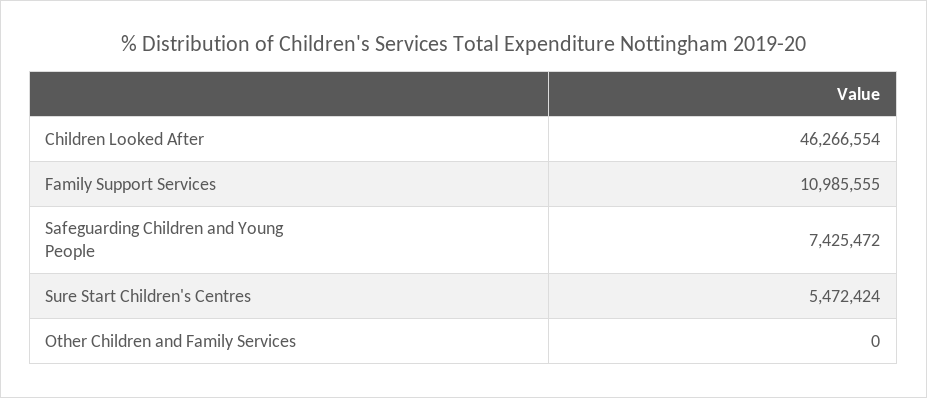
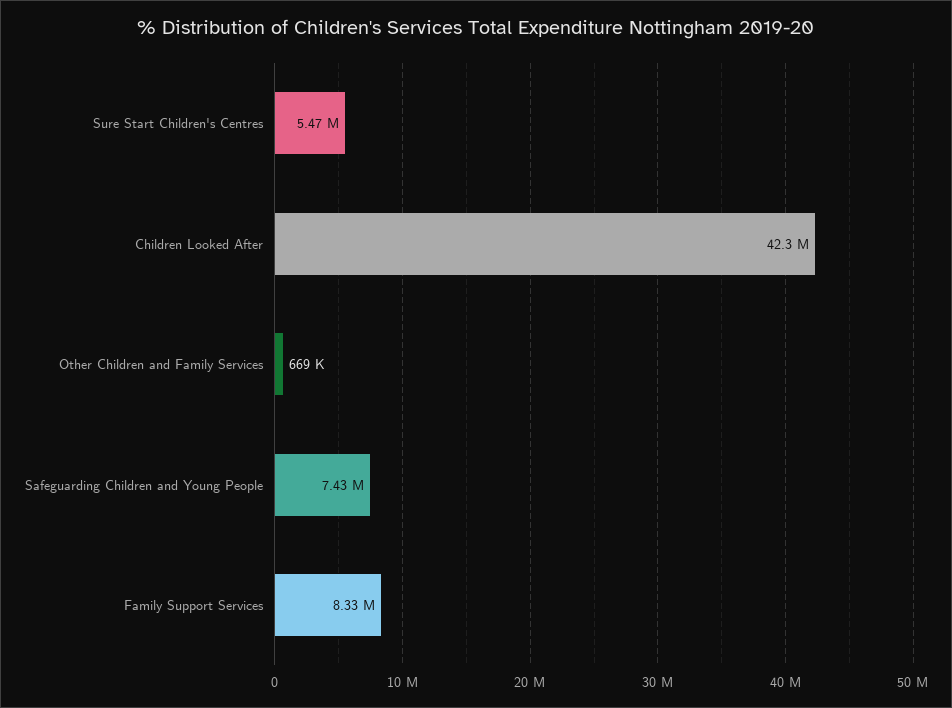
  {
-   "Children Looked After": 46266554,
+   "Children Looked After": 42300000,
-   "Family Support Services": 10985555,
+   "Family Support Services": 8330000,
    "Safeguarding Children and Young People": 7425472,
    "Sure Start Children's Centres": 5472424,
-   "Other Children and Family Services": 0
+   "Other Children and Family Services": 669000
  }

